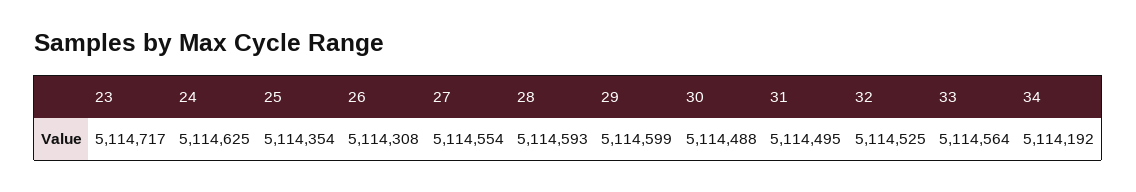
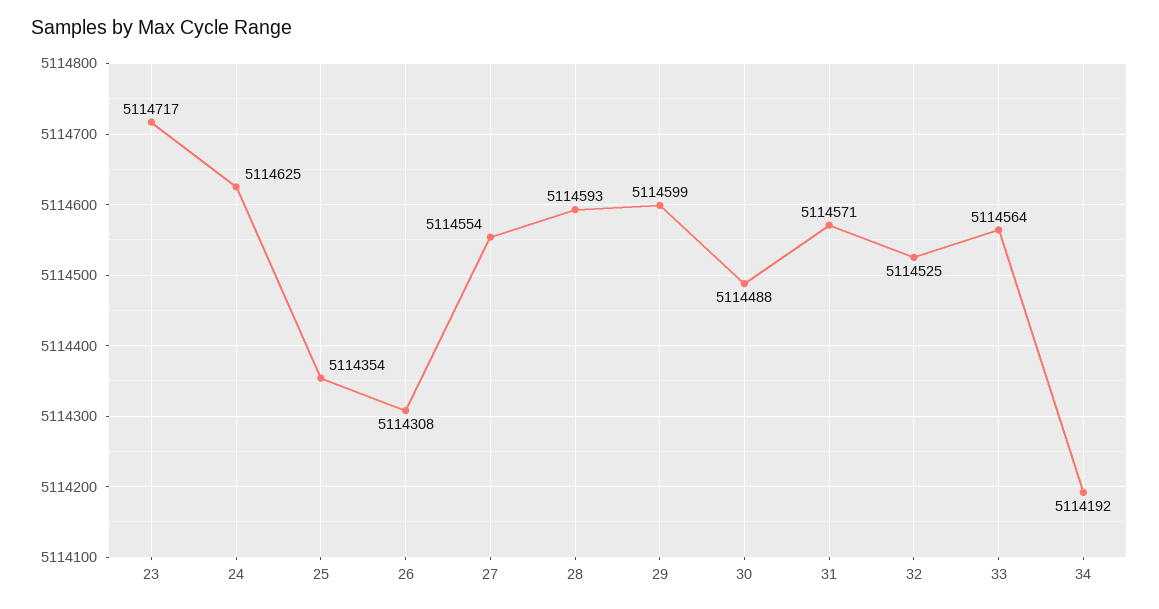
  {
    "23": 5114717,
    "24": 5114625,
    "25": 5114354,
    "26": 5114308,
    "27": 5114554,
    "28": 5114593,
    "29": 5114599,
    "30": 5114488,
-   "31": 5114495,
+   "31": 5114571,
    "32": 5114525,
    "33": 5114564,
    "34": 5114192
  }

